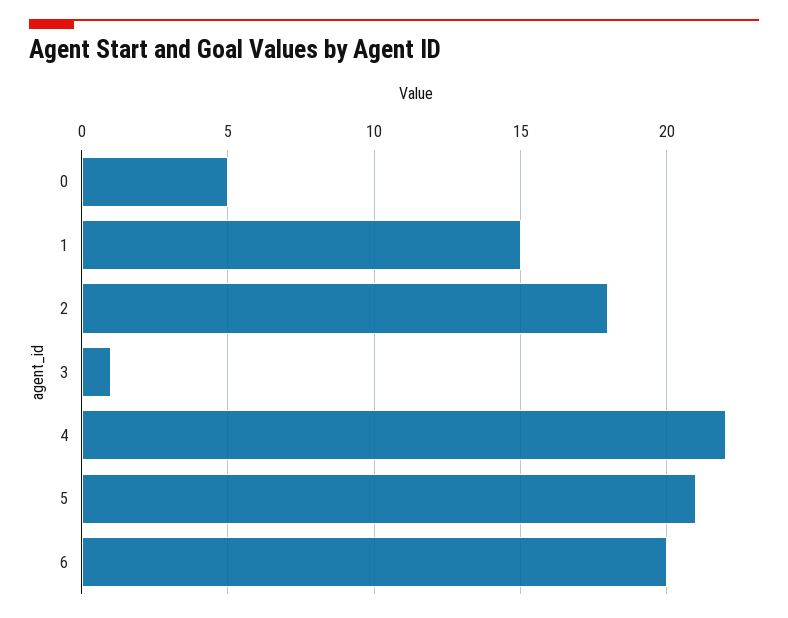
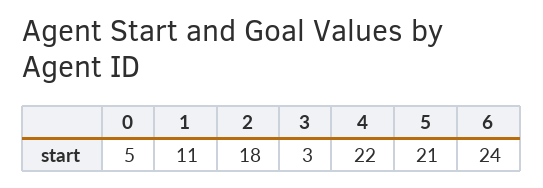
  {
    "0": 5,
-   "1": 15,
+   "1": 11,
    "2": 18,
-   "3": 1,
+   "3": 3,
    "4": 22,
    "5": 21,
-   "6": 20
+   "6": 24
  }

